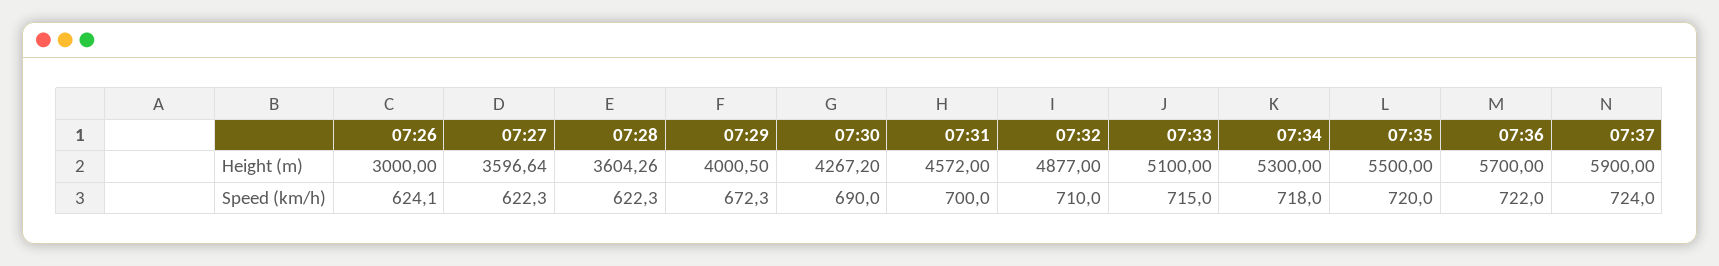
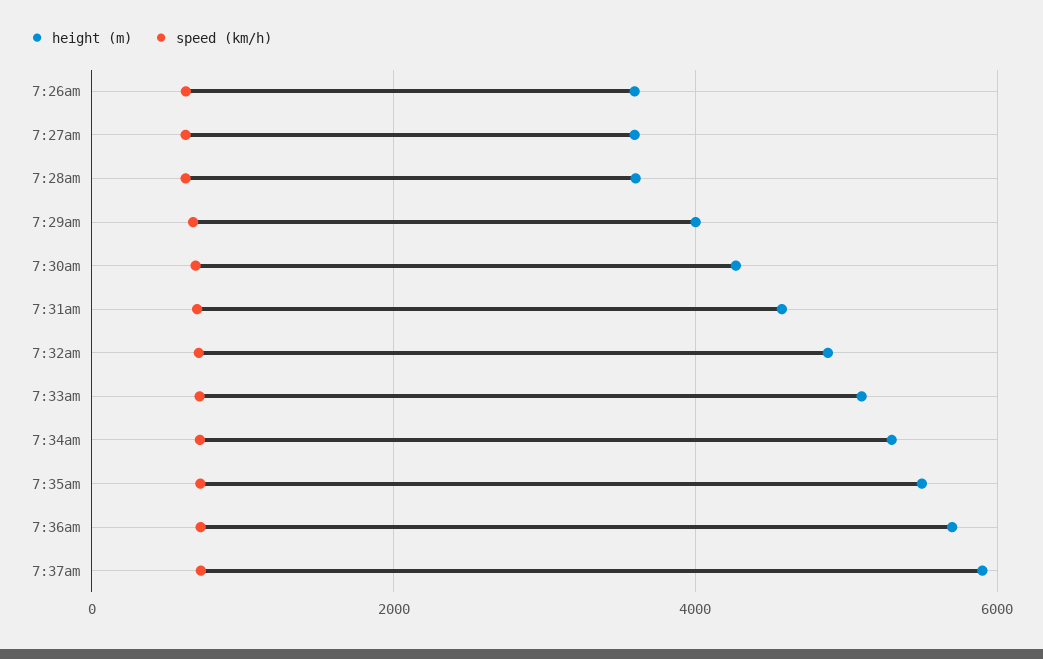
  {
    "Height (m)": {
-     "07:26": 3000,
+     "07:26": 3600,
      "07:27": 3596.64,
      "07:28": 3604.26,
      "07:29": 4000.5,
      "07:30": 4267.2,
      "07:31": 4572,
      "07:32": 4877,
      "07:33": 5100,
      "07:34": 5300,
      "07:35": 5500,
      "07:36": 5700,
      "07:37": 5900
    },
    "Speed (km/h)": {
      "07:26": 624.1,
      "07:27": 622.3,
      "07:28": 622.3,
      "07:29": 672.3,
      "07:30": 690,
      "07:31": 700,
      "07:32": 710,
      "07:33": 715,
      "07:34": 718,
      "07:35": 720,
      "07:36": 722,
      "07:37": 724
    }
  }

